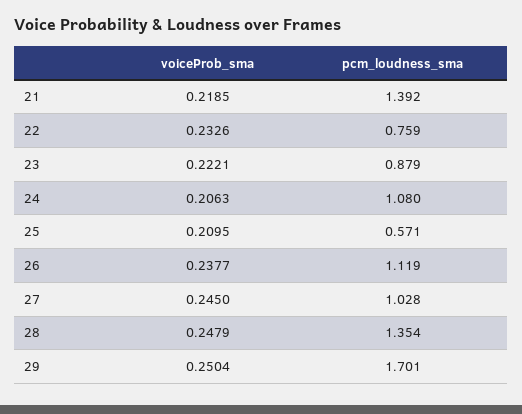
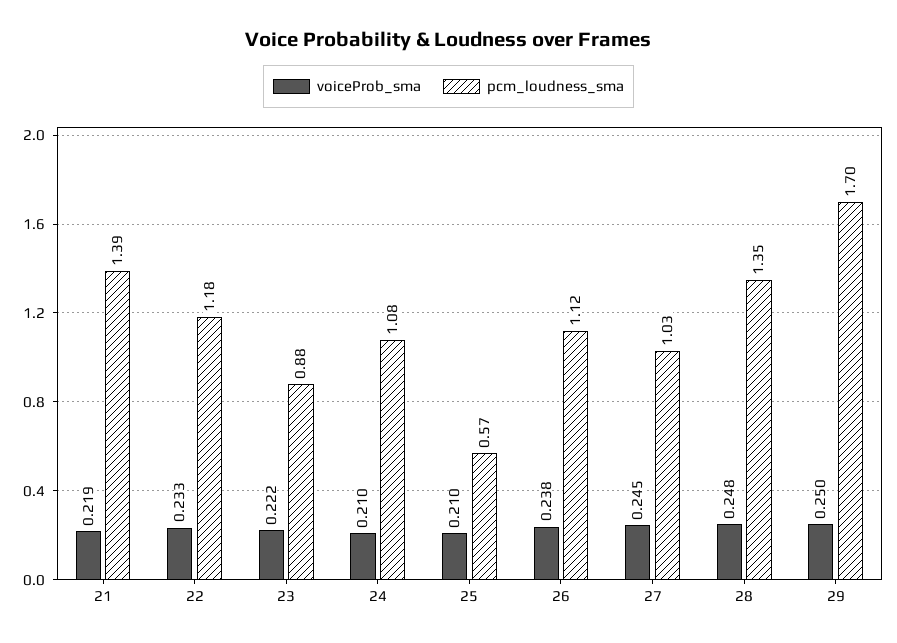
  {
    "voiceProb_sma": {
      "21": 0.2185,
      "22": 0.2326,
      "23": 0.2221,
-     "24": 0.2063,
+     "24": 0.21,
      "25": 0.2095,
      "26": 0.2377,
      "27": 0.245,
      "28": 0.2479,
      "29": 0.2504
    },
    "pcm_loudness_sma": {
      "21": 1.392,
-     "22": 0.759,
+     "22": 1.18,
      "23": 0.879,
      "24": 1.08,
      "25": 0.571,
      "26": 1.119,
      "27": 1.028,
      "28": 1.354,
      "29": 1.701
    }
  }

